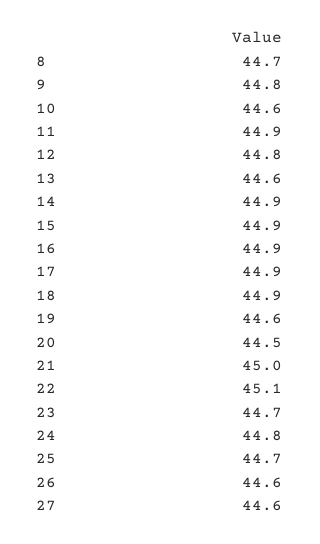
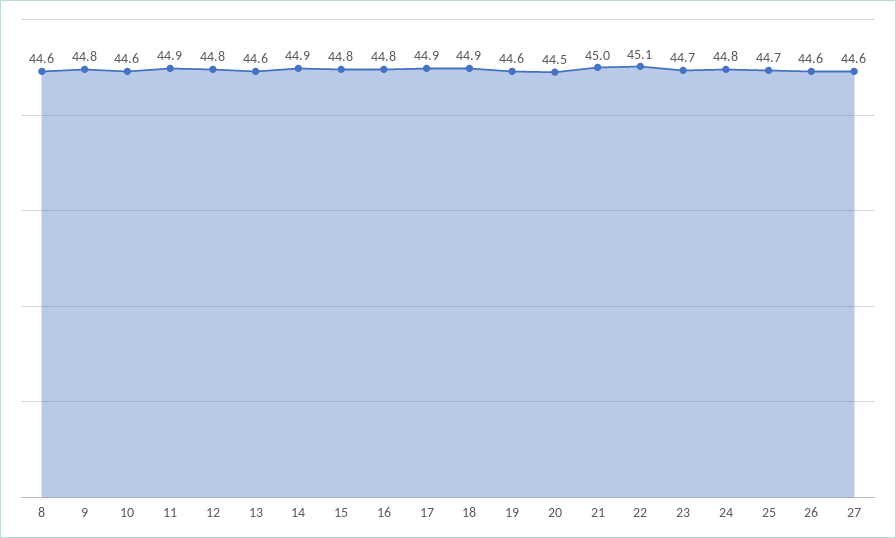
  {
-   "8": 44.7,
+   "8": 44.6,
    "9": 44.8,
    "10": 44.6,
    "11": 44.9,
    "12": 44.8,
    "13": 44.6,
    "14": 44.9,
-   "15": 44.9,
+   "15": 44.8,
-   "16": 44.9,
+   "16": 44.8,
    "17": 44.9,
    "18": 44.9,
    "19": 44.6,
    "20": 44.5,
    "21": 45,
    "22": 45.1,
    "23": 44.7,
    "24": 44.8,
    "25": 44.7,
    "26": 44.6,
    "27": 44.6
  }

